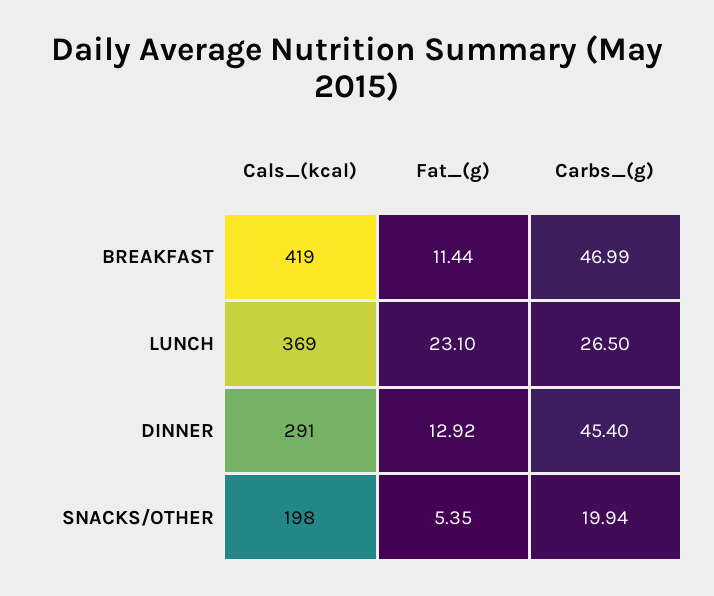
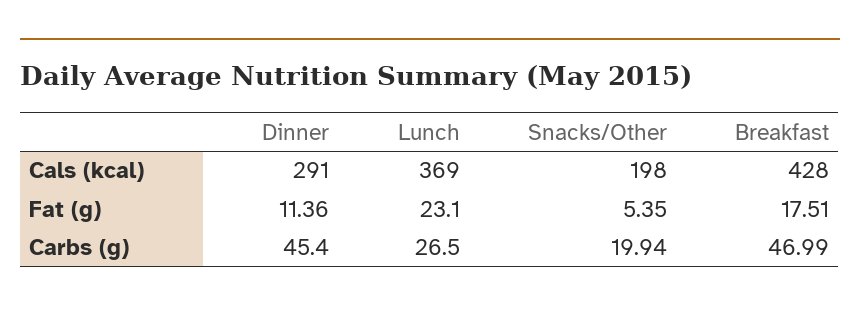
  {
    "Cals_(kcal)": {
-     "BREAKFAST": 419,
+     "BREAKFAST": 428,
      "LUNCH": 369,
      "DINNER": 291,
      "SNACKS/OTHER": 198
    },
    "Fat_(g)": {
-     "BREAKFAST": 11.44,
+     "BREAKFAST": 17.51,
      "LUNCH": 23.1,
-     "DINNER": 12.92,
+     "DINNER": 11.36,
      "SNACKS/OTHER": 5.35
    },
    "Carbs_(g)": {
      "BREAKFAST": 46.99,
      "LUNCH": 26.5,
      "DINNER": 45.4,
      "SNACKS/OTHER": 19.94
    }
  }

